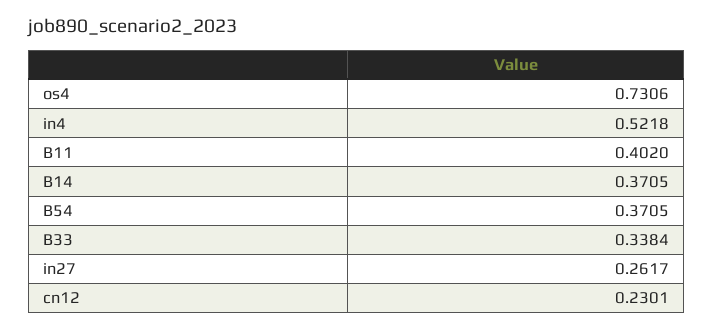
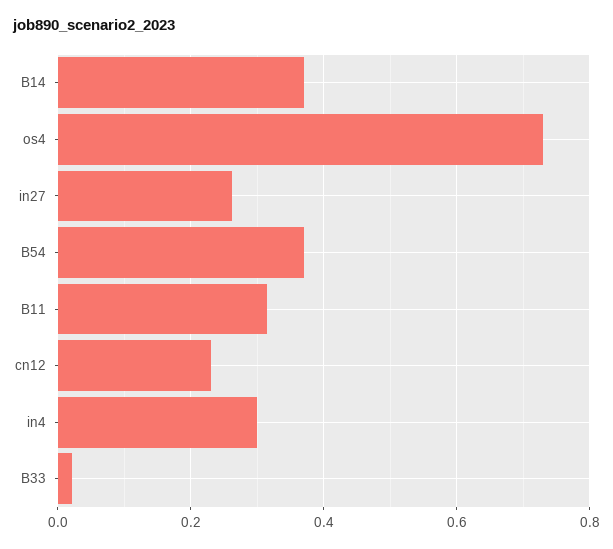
  {
    "os4": 0.7306,
-   "in4": 0.5218,
+   "in4": 0.3,
-   "B11": 0.402,
+   "B11": 0.32,
    "B14": 0.3705,
    "B54": 0.3705,
-   "B33": 0.3384,
+   "B33": 0.02,
    "in27": 0.2617,
    "cn12": 0.2301
  }

